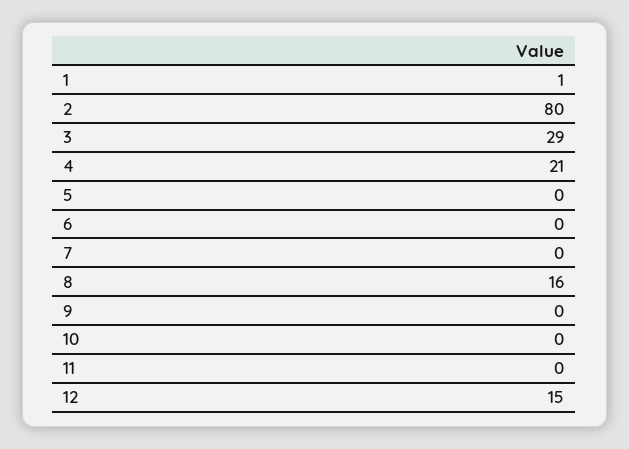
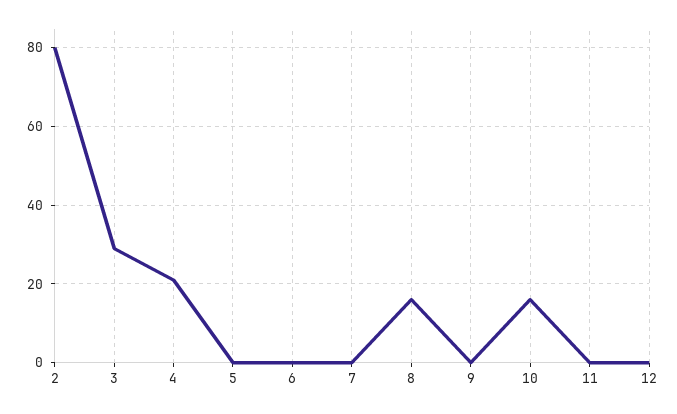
  {
-   "1": 1,
    "2": 80,
    "3": 29,
    "4": 21,
    "5": 0,
    "6": 0,
    "7": 0,
    "8": 16,
    "9": 0,
-   "10": 0,
+   "10": 15,
    "11": 0,
-   "12": 15
+   "12": 0
  }

